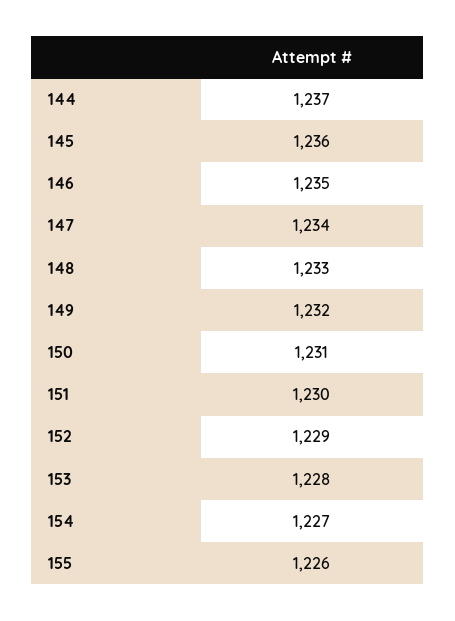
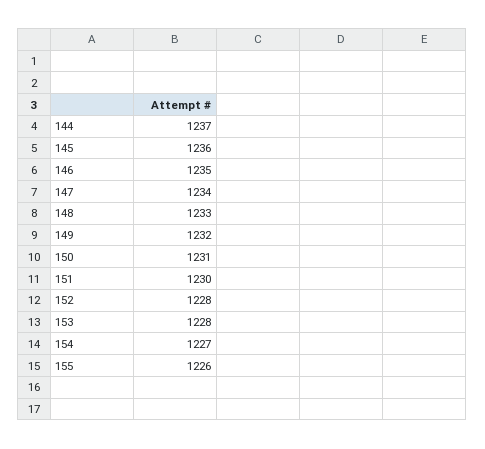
  {
    "144": 1237,
    "145": 1236,
    "146": 1235,
    "147": 1234,
    "148": 1233,
    "149": 1232,
    "150": 1231,
    "151": 1230,
-   "152": 1229,
+   "152": 1228,
    "153": 1228,
    "154": 1227,
    "155": 1226
  }

